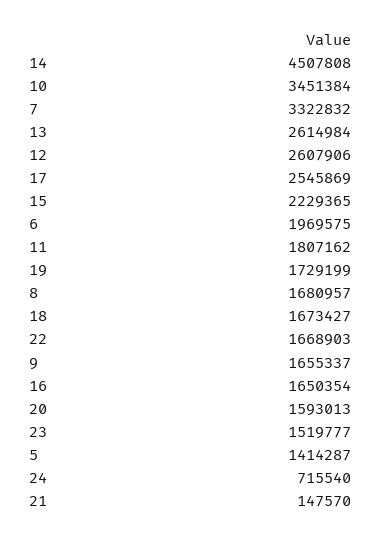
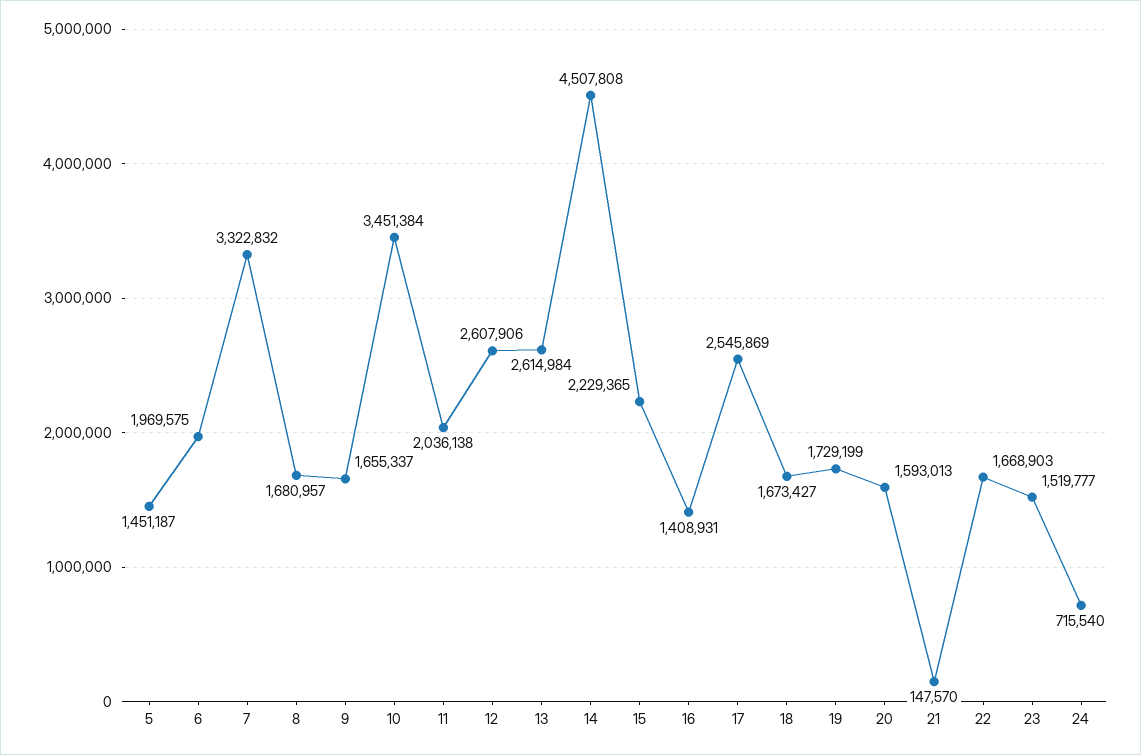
  {
    "14": 4507808,
    "10": 3451384,
    "7": 3322832,
    "13": 2614984,
    "12": 2607906,
    "17": 2545869,
    "15": 2229365,
    "6": 1969575,
-   "11": 1807162,
+   "11": 2036138,
    "19": 1729199,
    "8": 1680957,
    "18": 1673427,
    "22": 1668903,
    "9": 1655337,
-   "16": 1650354,
+   "16": 1408931,
    "20": 1593013,
    "23": 1519777,
-   "5": 1414287,
+   "5": 1451187,
    "24": 715540,
    "21": 147570
  }

